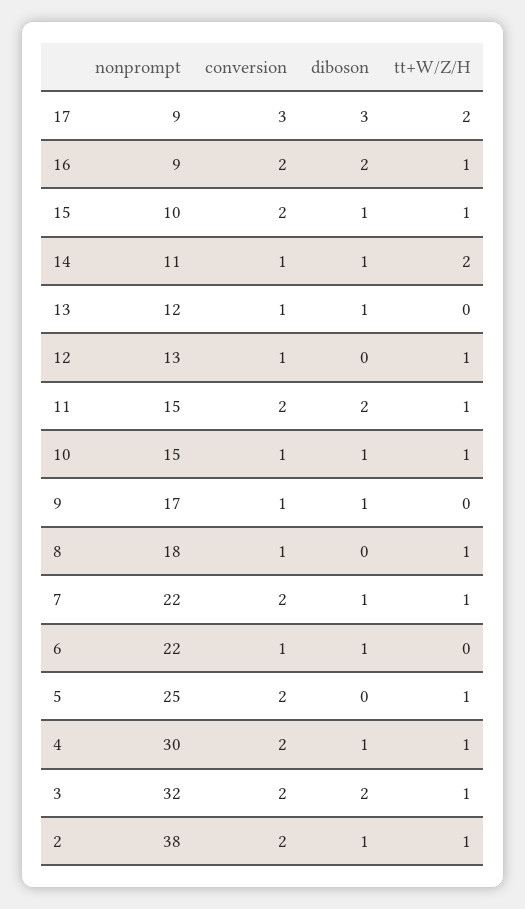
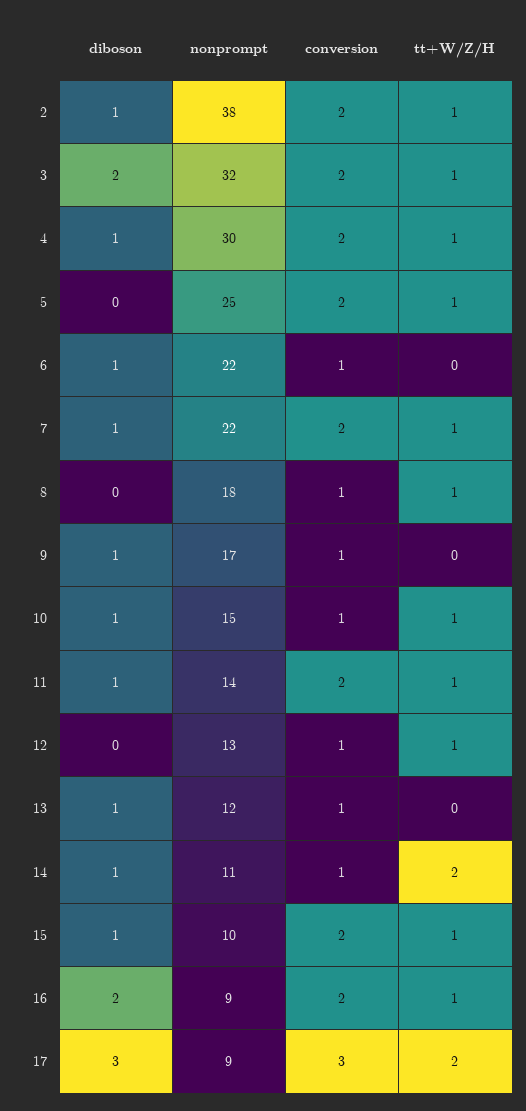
  {
    "nonprompt": {
      "17": 9,
      "16": 9,
      "15": 10,
      "14": 11,
      "13": 12,
      "12": 13,
-     "11": 15,
+     "11": 14,
      "10": 15,
      "9": 17,
      "8": 18,
      "7": 22,
      "6": 22,
      "5": 25,
      "4": 30,
      "3": 32,
      "2": 38
    },
    "conversion": {
      "17": 3,
      "16": 2,
      "15": 2,
      "14": 1,
      "13": 1,
      "12": 1,
      "11": 2,
      "10": 1,
      "9": 1,
      "8": 1,
      "7": 2,
      "6": 1,
      "5": 2,
      "4": 2,
      "3": 2,
      "2": 2
    },
    "diboson": {
      "17": 3,
      "16": 2,
      "15": 1,
      "14": 1,
      "13": 1,
      "12": 0,
-     "11": 2,
+     "11": 1,
      "10": 1,
      "9": 1,
      "8": 0,
      "7": 1,
      "6": 1,
      "5": 0,
      "4": 1,
      "3": 2,
      "2": 1
    },
    "tt+W/Z/H": {
      "17": 2,
      "16": 1,
      "15": 1,
      "14": 2,
      "13": 0,
      "12": 1,
      "11": 1,
      "10": 1,
      "9": 0,
      "8": 1,
      "7": 1,
      "6": 0,
      "5": 1,
      "4": 1,
      "3": 1,
      "2": 1
    }
  }

